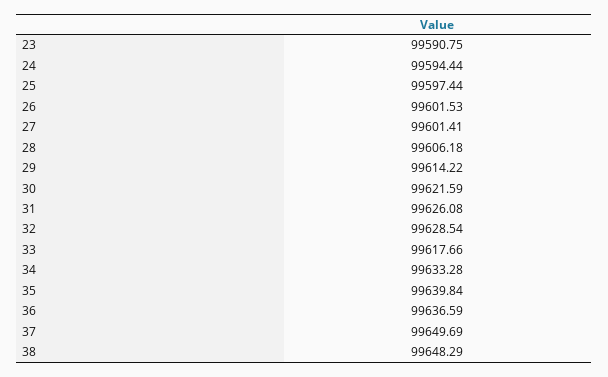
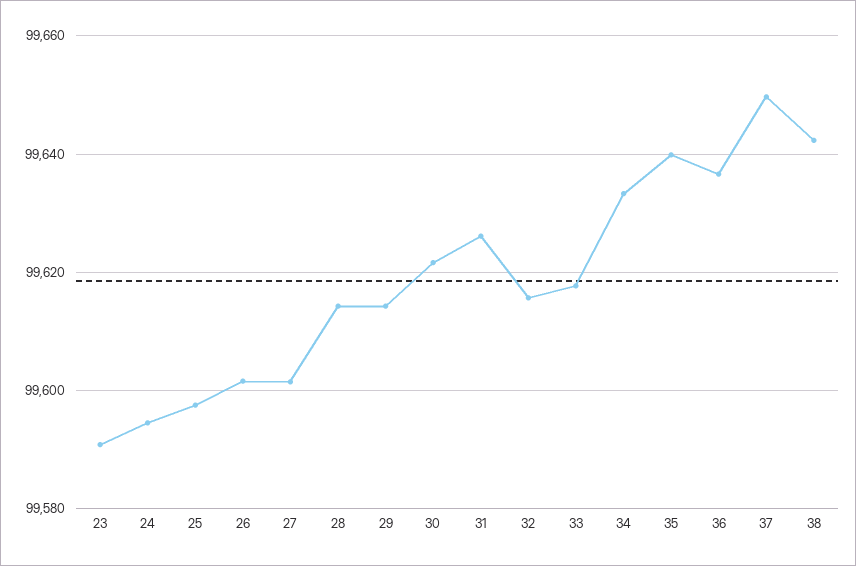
  {
    "23": 99590.75,
    "24": 99594.44,
    "25": 99597.44,
    "26": 99601.53,
    "27": 99601.41,
-   "28": 99606.18,
+   "28": 99614,
    "29": 99614.22,
    "30": 99621.59,
    "31": 99626.08,
-   "32": 99628.54,
+   "32": 99616,
    "33": 99617.66,
    "34": 99633.28,
    "35": 99639.84,
    "36": 99636.59,
    "37": 99649.69,
-   "38": 99648.29
+   "38": 99642
  }

